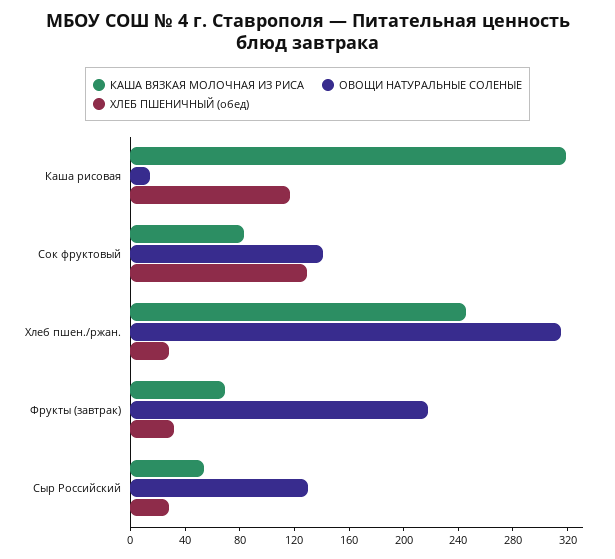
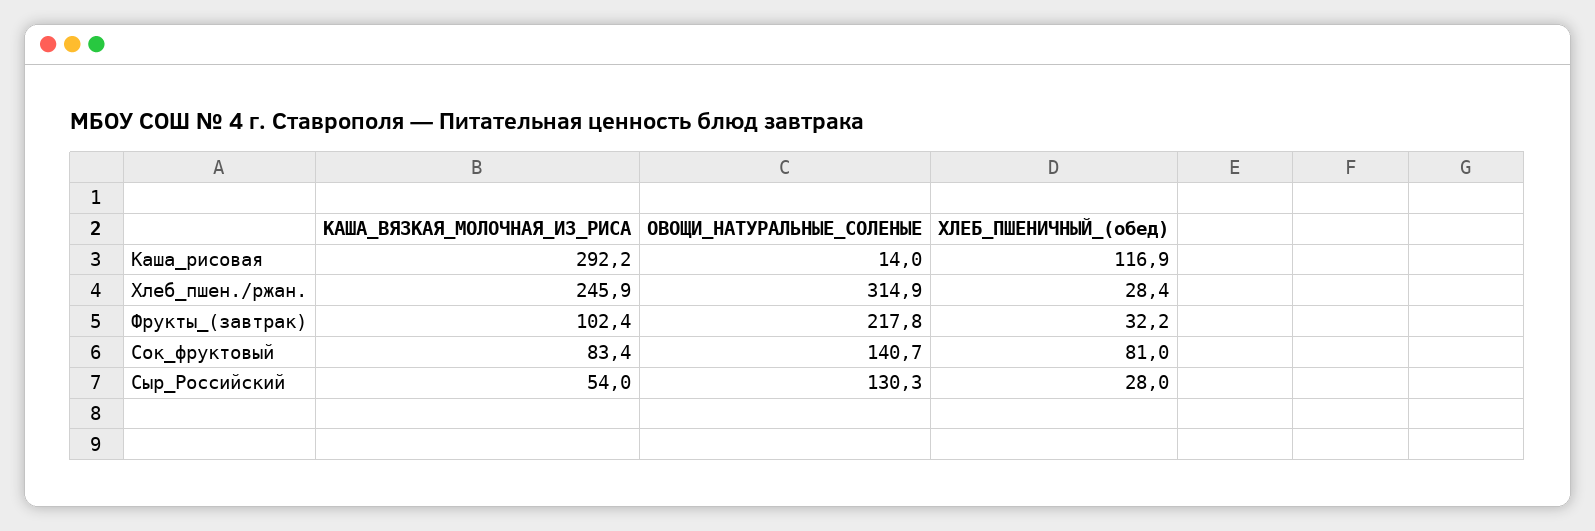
  {
    "КАША ВЯЗКАЯ МОЛОЧНАЯ ИЗ РИСА": {
-     "Каша рисовая": 320,
+     "Каша рисовая": 292.2,
      "Сок фруктовый": 83.4,
      "Хлеб пшен./ржан.": 245.9,
-     "Фрукты (завтрак)": 70,
+     "Фрукты (завтрак)": 102.4,
      "Сыр Российский": 54
    },
    "ОВОЩИ НАТУРАЛЬНЫЕ СОЛЕНЫЕ": {
      "Каша рисовая": 14,
      "Сок фруктовый": 140.7,
      "Хлеб пшен./ржан.": 314.9,
      "Фрукты (завтрак)": 217.8,
      "Сыр Российский": 130.3
    },
    "ХЛЕБ ПШЕНИЧНЫЙ (обед)": {
      "Каша рисовая": 116.9,
-     "Сок фруктовый": 130,
+     "Сок фруктовый": 81,
      "Хлеб пшен./ржан.": 28.4,
      "Фрукты (завтрак)": 32.2,
      "Сыр Российский": 28
    }
  }

